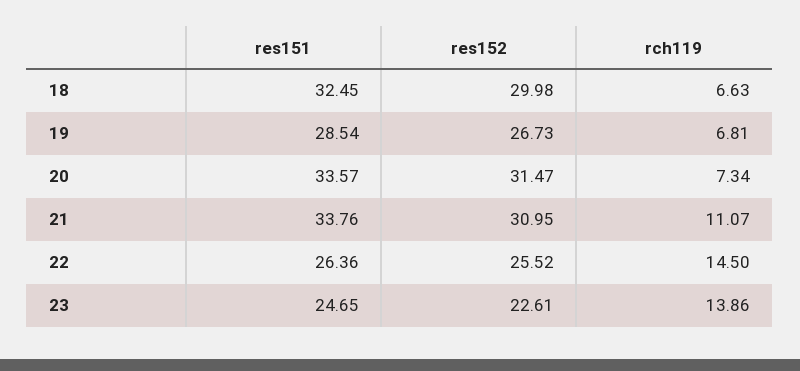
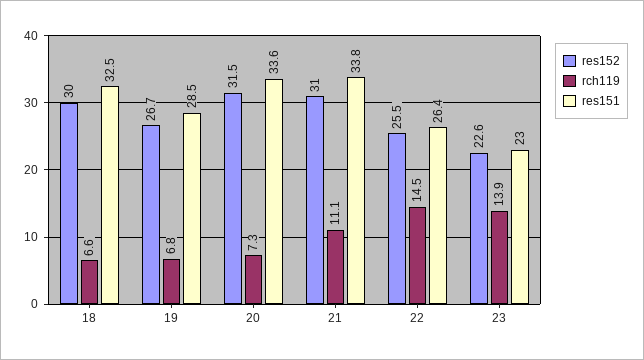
  {
    "res151": {
      "18": 32.45,
      "19": 28.54,
      "20": 33.57,
      "21": 33.76,
      "22": 26.36,
-     "23": 24.65
+     "23": 23
    },
    "res152": {
      "18": 29.98,
      "19": 26.73,
      "20": 31.47,
      "21": 30.95,
      "22": 25.52,
      "23": 22.61
    },
    "rch119": {
      "18": 6.63,
      "19": 6.81,
      "20": 7.34,
      "21": 11.07,
      "22": 14.5,
      "23": 13.86
    }
  }

